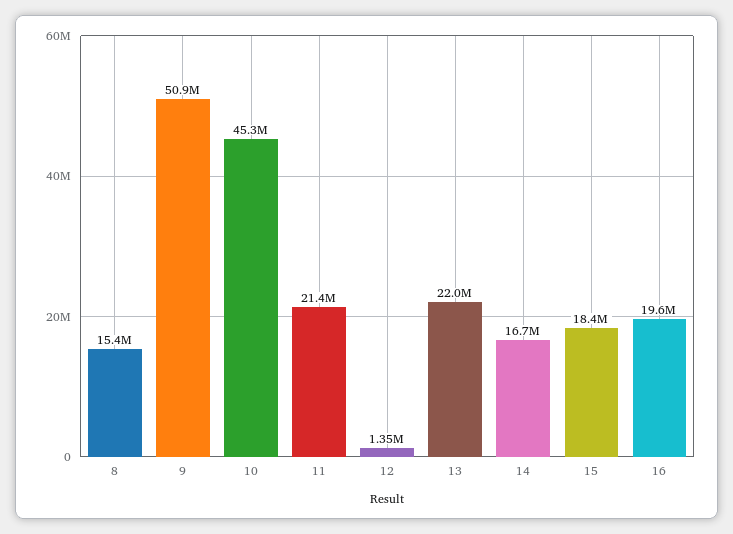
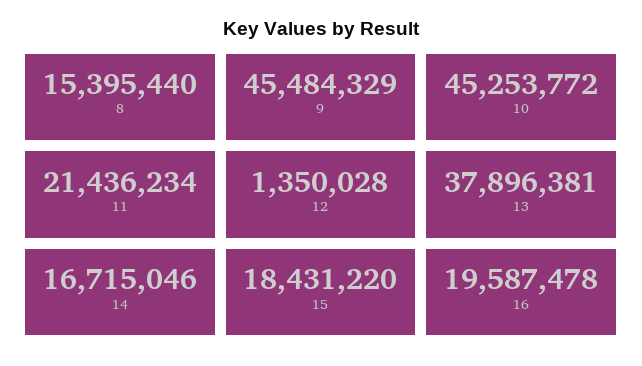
  {
    "8": 15395440,
-   "9": 50900000,
+   "9": 45484329,
    "10": 45253772,
    "11": 21436234,
    "12": 1350028,
-   "13": 22000000,
+   "13": 37896381,
    "14": 16715046,
    "15": 18431220,
    "16": 19587478
  }

